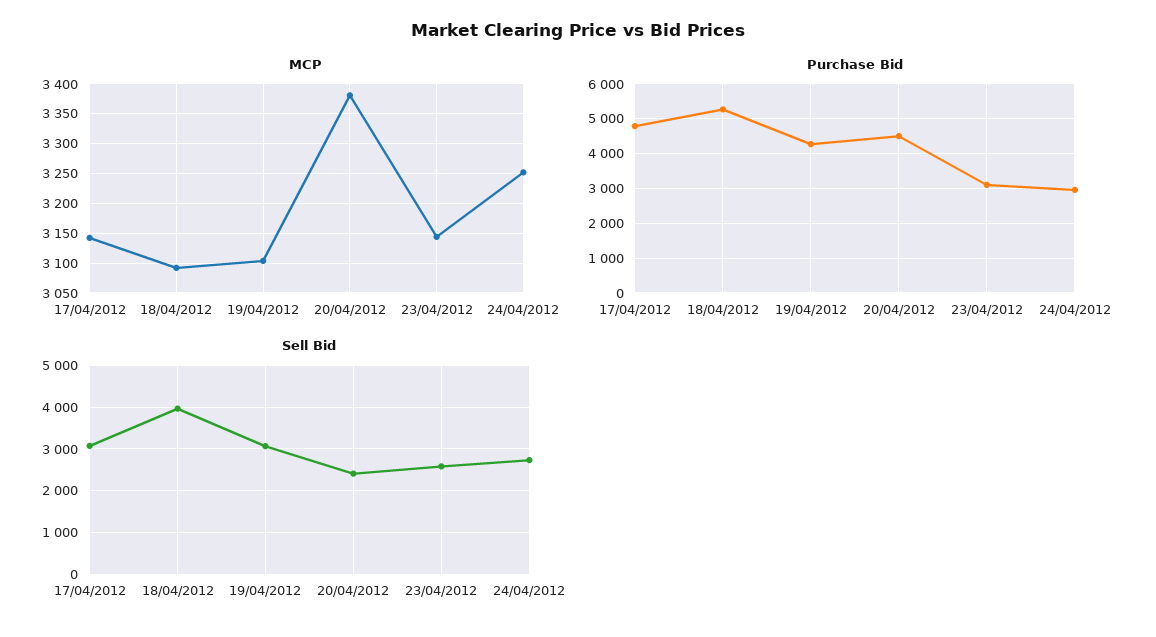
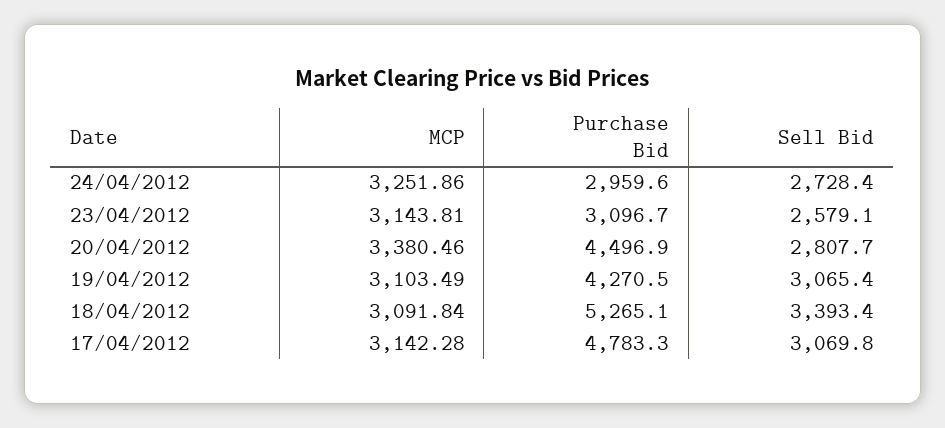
  {
    "MCP": {
      "17/04/2012": 3142.28,
      "18/04/2012": 3091.84,
      "19/04/2012": 3103.49,
      "20/04/2012": 3380.46,
      "23/04/2012": 3143.81,
      "24/04/2012": 3251.86
    },
    "Purchase Bid": {
      "17/04/2012": 4783.3,
      "18/04/2012": 5265.1,
      "19/04/2012": 4270.5,
      "20/04/2012": 4496.9,
      "23/04/2012": 3096.7,
      "24/04/2012": 2959.6
    },
    "Sell Bid": {
      "17/04/2012": 3069.8,
-     "18/04/2012": 4000,
+     "18/04/2012": 3393.4,
      "19/04/2012": 3065.4,
-     "20/04/2012": 2400,
+     "20/04/2012": 2807.7,
      "23/04/2012": 2579.1,
      "24/04/2012": 2728.4
    }
  }

